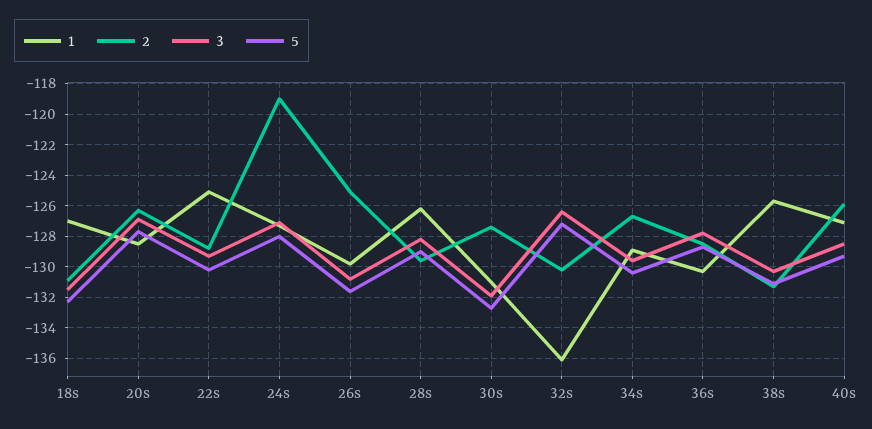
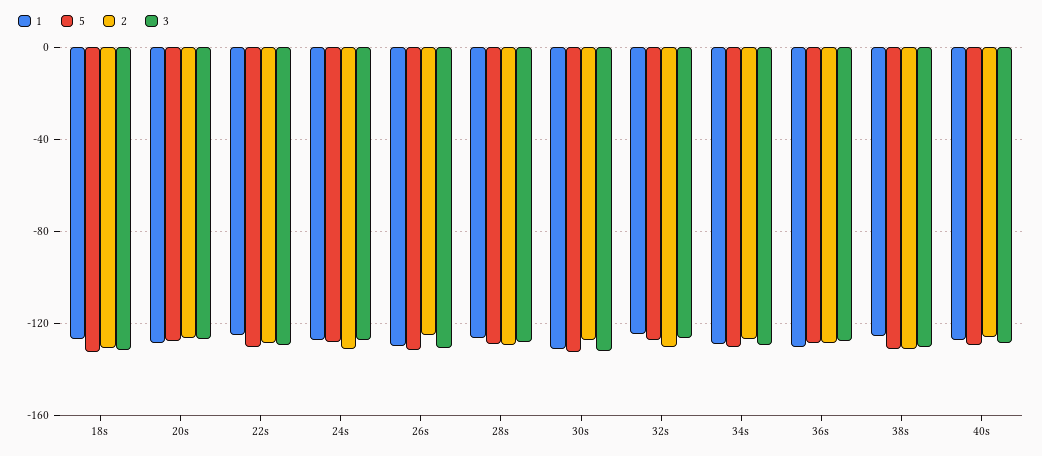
  {
    "1": {
      "18s": -127,
      "20s": -128.5,
      "22s": -125,
      "24s": -127.5,
      "26s": -130,
      "28s": -126,
      "30s": -131,
-     "32s": -136,
+     "32s": -125,
      "34s": -129,
      "36s": -130.5,
      "38s": -125.5,
      "40s": -127
    },
    "2": {
      "18s": -131,
      "20s": -126.5,
      "22s": -129,
-     "24s": -119,
+     "24s": -130,
      "26s": -125,
      "28s": -129.5,
      "30s": -127.5,
      "32s": -130,
      "34s": -126.5,
      "36s": -128.5,
      "38s": -131.5,
      "40s": -126
    },
    "3": {
      "18s": -131.5,
      "20s": -127,
      "22s": -129.5,
      "24s": -127,
      "26s": -131,
      "28s": -128,
      "30s": -132,
      "32s": -126.5,
      "34s": -129.5,
      "36s": -128,
      "38s": -130.5,
      "40s": -128.5
    },
    "5": {
      "18s": -132.5,
      "20s": -127.5,
      "22s": -130,
      "24s": -128,
      "26s": -131.5,
      "28s": -129,
      "30s": -132.5,
      "32s": -127,
      "34s": -130.5,
      "36s": -128.5,
      "38s": -131,
      "40s": -129.5
    }
  }

